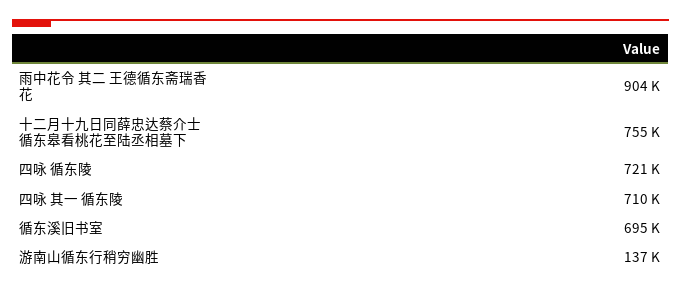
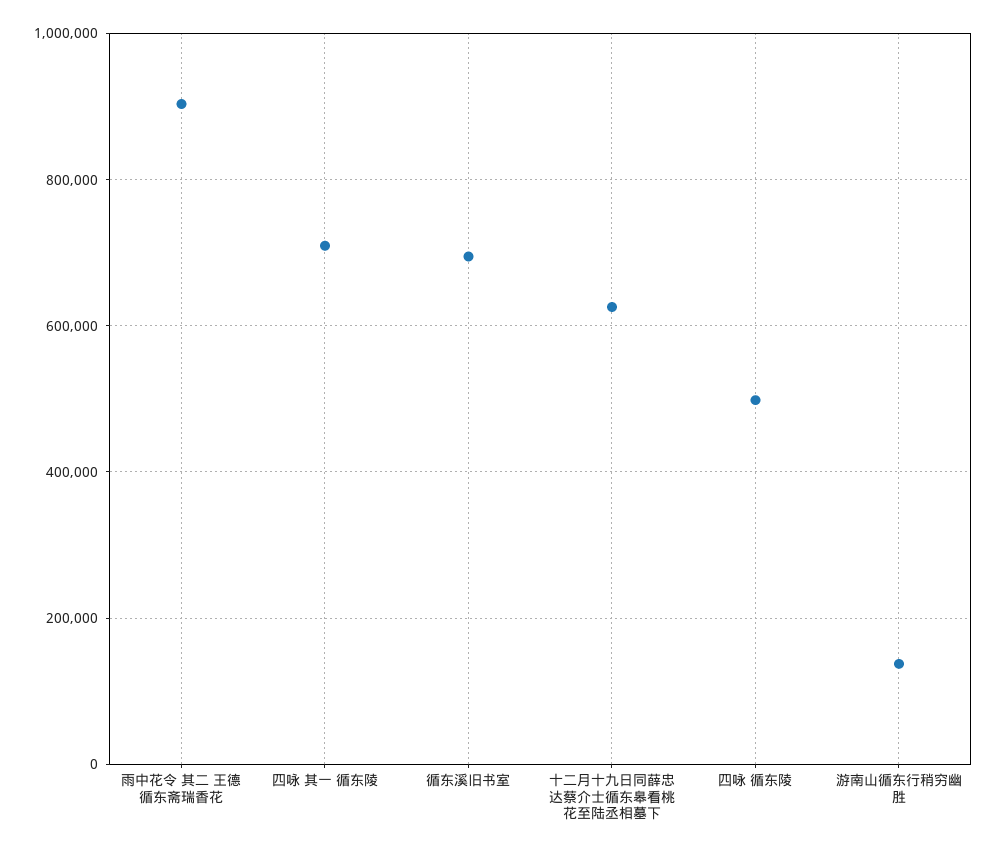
  {
    "雨中花令 其二 王德循东斋瑞香花": 904000,
-   "十二月十九日同薛忠达蔡介士循东皋看桃花至陆丞相墓下": 755000,
+   "十二月十九日同薛忠达蔡介士循东皋看桃花至陆丞相墓下": 620000,
-   "四咏 循东陵": 721000,
+   "四咏 循东陵": 500000,
    "四咏 其一 循东陵": 710000,
    "循东溪旧书室": 695000,
    "游南山循东行稍穷幽胜": 137000
  }

